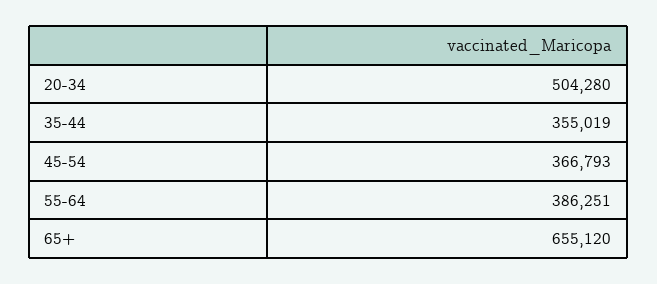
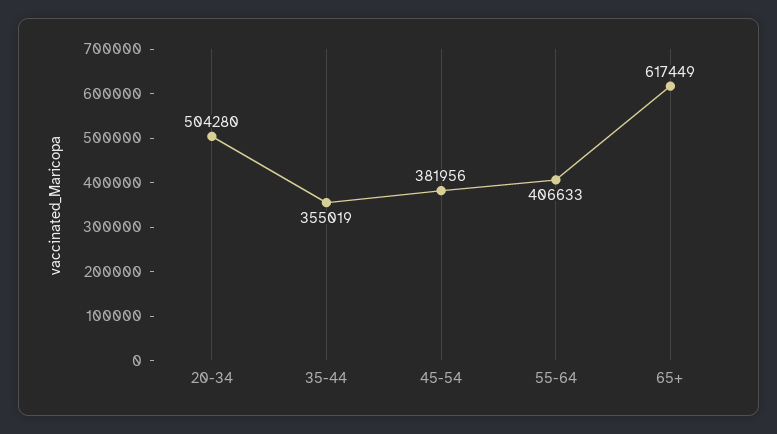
  {
    "20-34": 504280,
    "35-44": 355019,
-   "45-54": 366793,
+   "45-54": 381956,
-   "55-64": 386251,
+   "55-64": 406633,
-   "65+": 655120
+   "65+": 617449
  }

